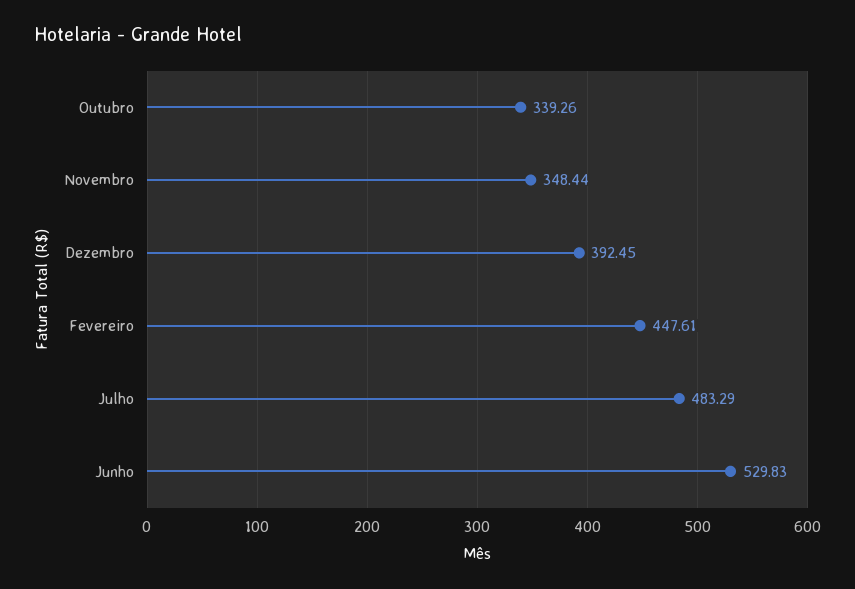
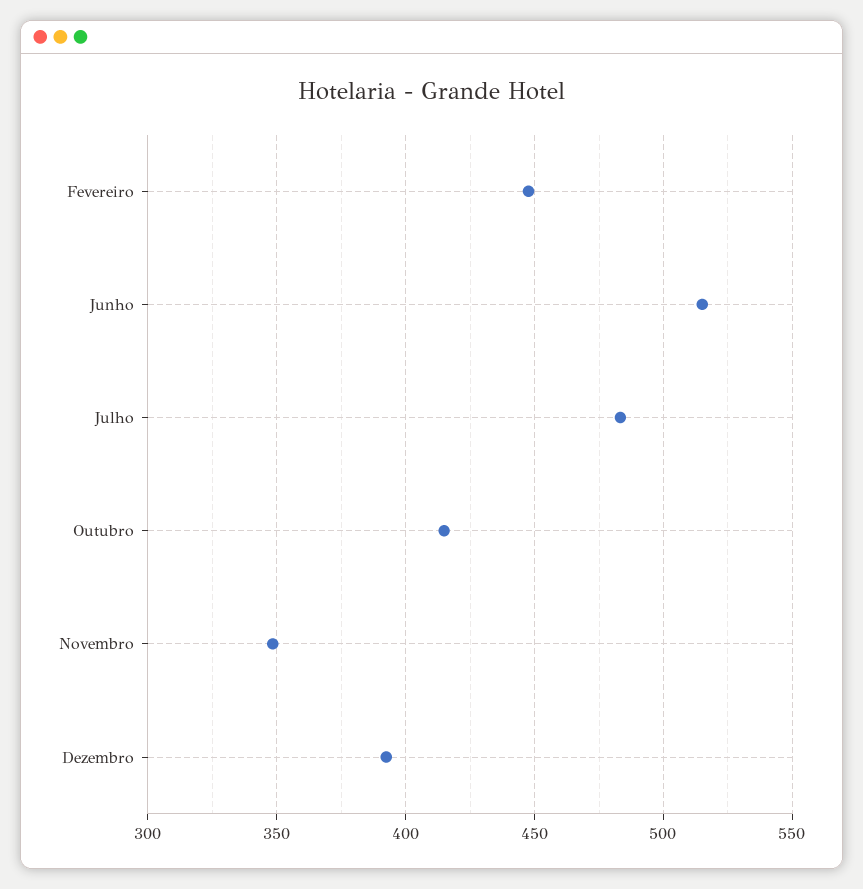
  {
-   "Outubro": 339.26,
+   "Outubro": 415,
    "Novembro": 348.44,
    "Dezembro": 392.45,
    "Fevereiro": 447.61,
    "Julho": 483.29,
-   "Junho": 529.83
+   "Junho": 515
  }

